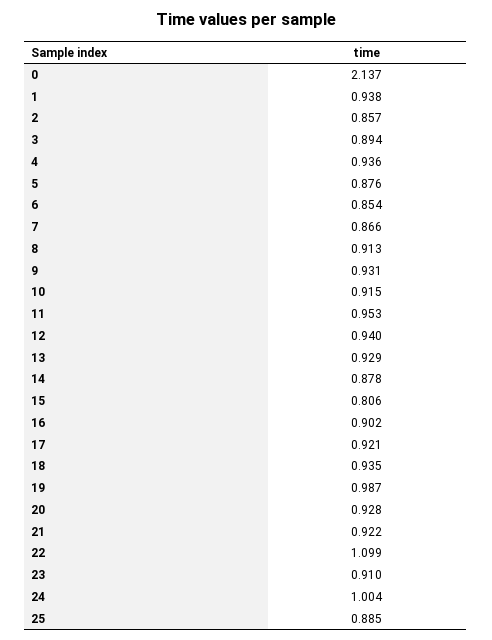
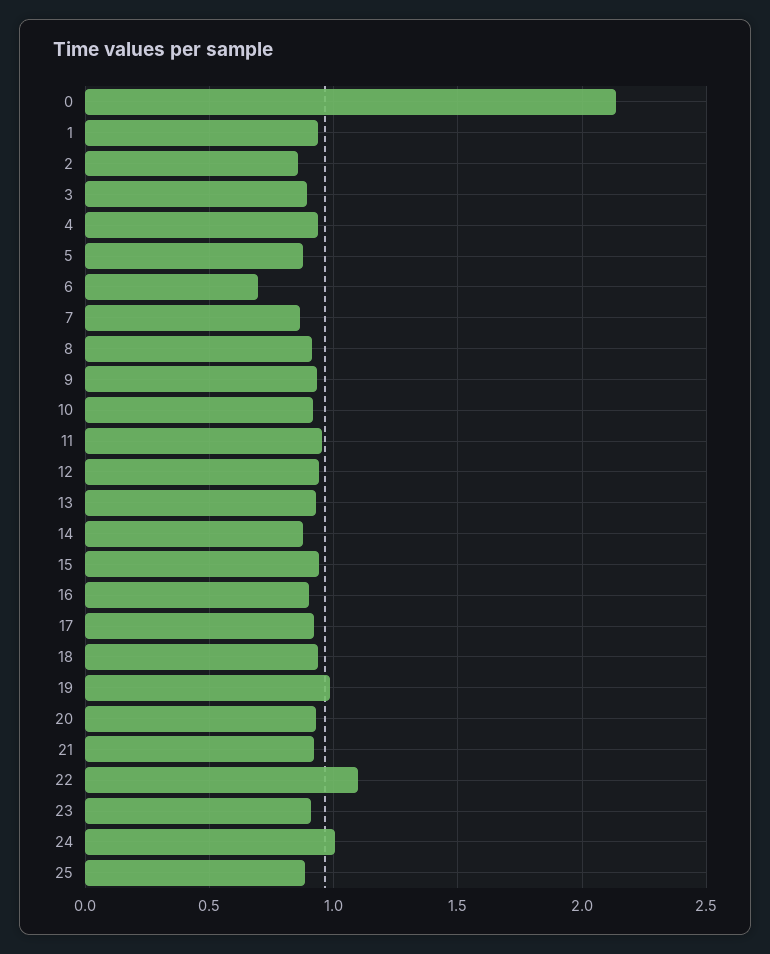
  {
    "0": 2.137,
    "1": 0.938,
    "2": 0.857,
    "3": 0.894,
    "4": 0.936,
    "5": 0.876,
-   "6": 0.854,
+   "6": 0.7,
    "7": 0.866,
    "8": 0.913,
    "9": 0.931,
    "10": 0.915,
    "11": 0.953,
    "12": 0.94,
    "13": 0.929,
    "14": 0.878,
-   "15": 0.806,
+   "15": 0.95,
    "16": 0.902,
    "17": 0.921,
    "18": 0.935,
    "19": 0.987,
    "20": 0.928,
    "21": 0.922,
    "22": 1.099,
    "23": 0.91,
    "24": 1.004,
    "25": 0.885
  }

